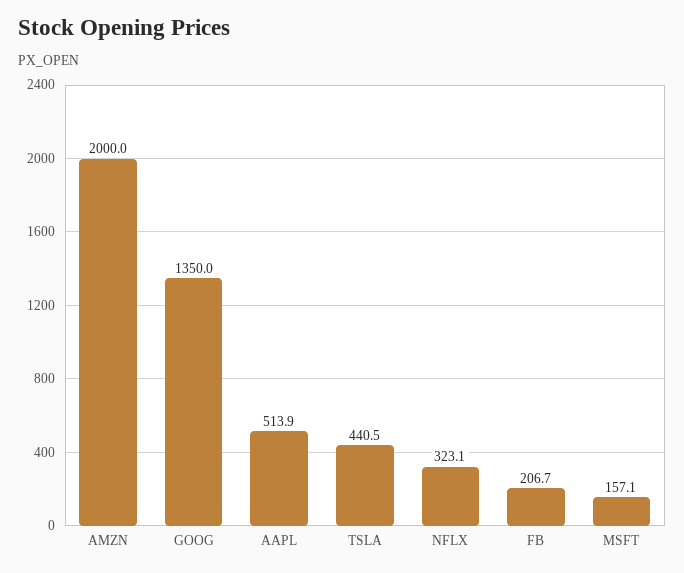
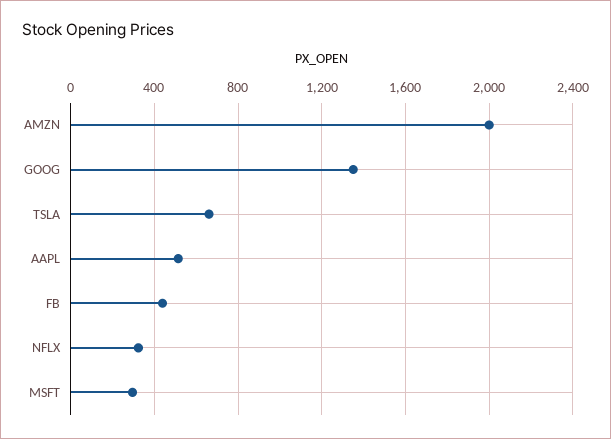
  {
    "AMZN": 2000,
    "GOOG": 1350,
    "AAPL": 513.9,
-   "TSLA": 440.5,
+   "TSLA": 650,
    "NFLX": 323.1,
-   "FB": 206.7,
+   "FB": 450,
-   "MSFT": 157.1
+   "MSFT": 300
  }

